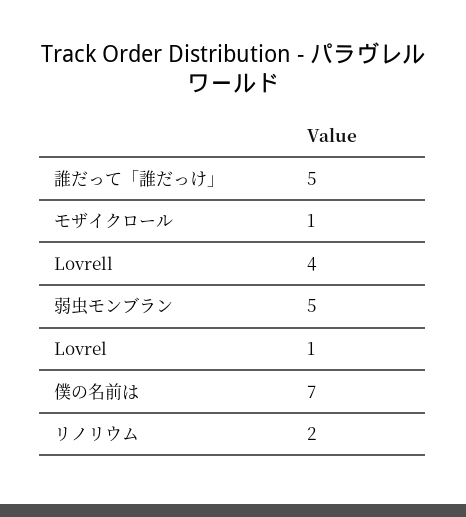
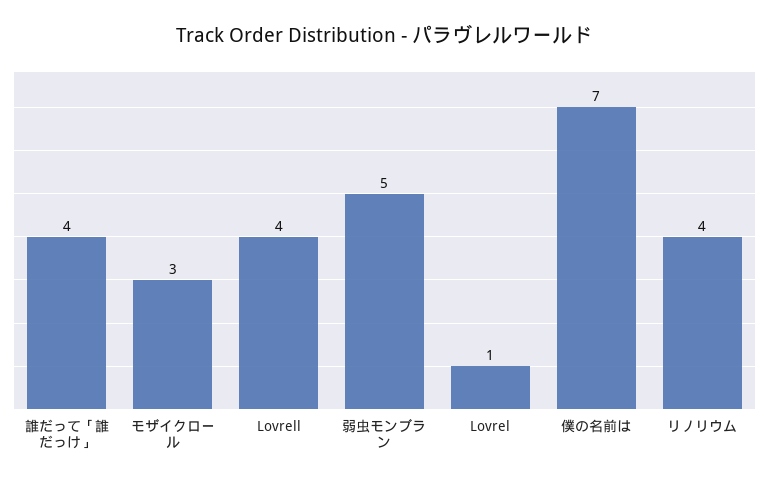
  {
-   "誰だって「誰だっけ」": 5,
+   "誰だって「誰だっけ」": 4,
-   "モザイクロール": 1,
+   "モザイクロール": 3,
    "Lovrell": 4,
    "弱虫モンブラン": 5,
    "Lovrel": 1,
    "僕の名前は": 7,
-   "リノリウム": 2
+   "リノリウム": 4
  }

